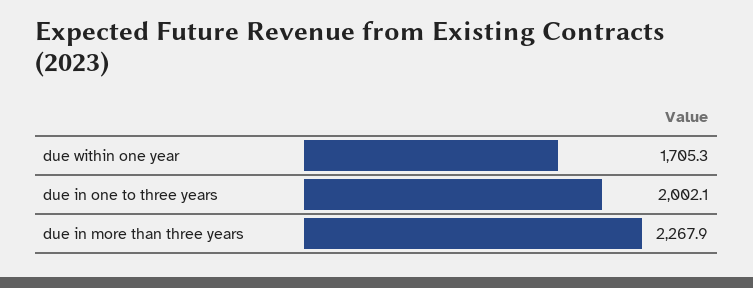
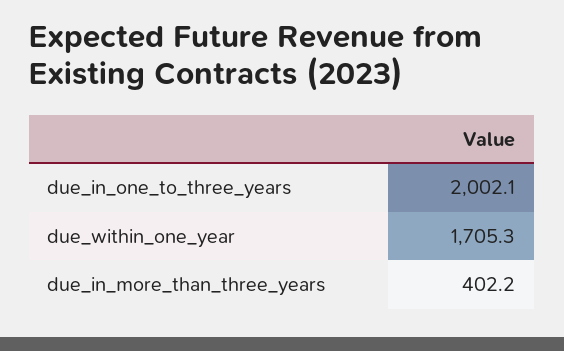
  {
    "due within one year": 1705.3,
    "due in one to three years": 2002.1,
-   "due in more than three years": 2267.9
+   "due in more than three years": 402.2
  }

